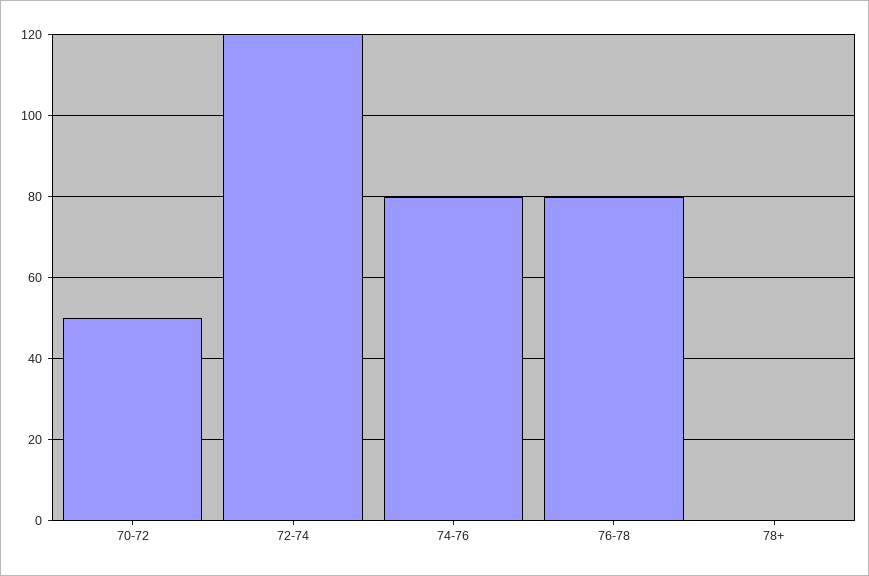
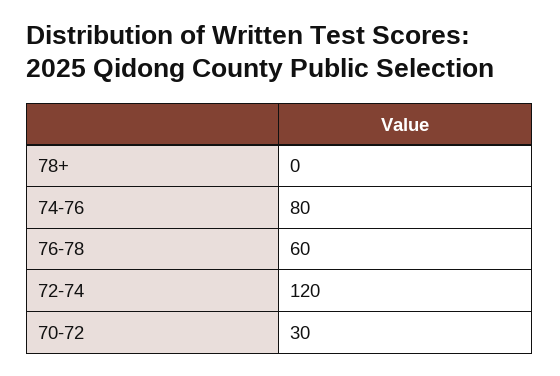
  {
-   "70-72": 50,
+   "70-72": 30,
    "72-74": 120,
    "74-76": 80,
-   "76-78": 80,
+   "76-78": 60,
    "78+": 0
  }

